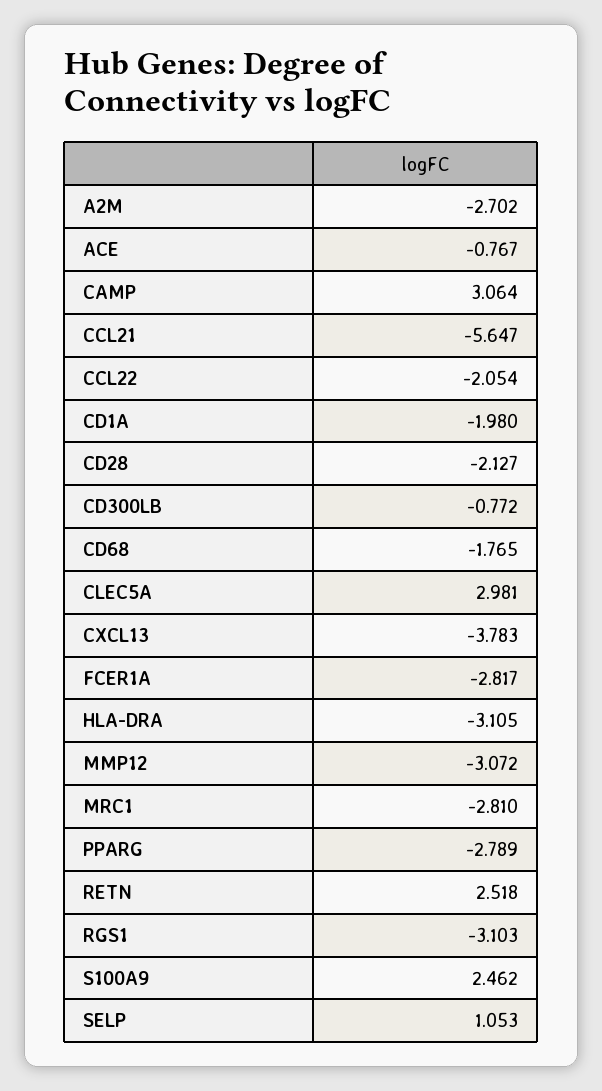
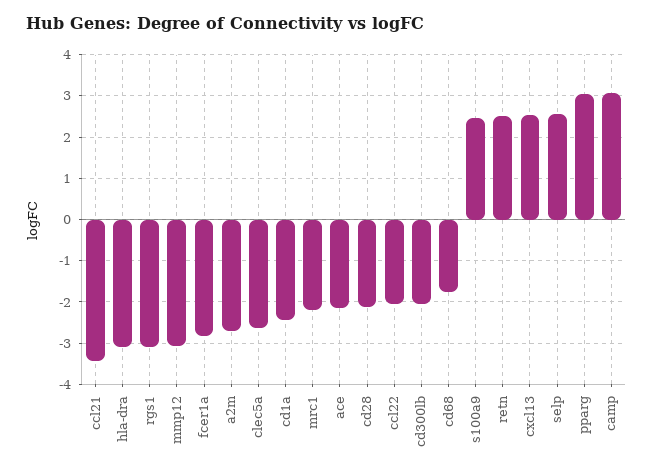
  {
    "A2M": -2.702,
-   "ACE": -0.767,
+   "ACE": -2.2,
    "CAMP": 3.064,
-   "CCL21": -5.647,
+   "CCL21": -3.4,
    "CCL22": -2.054,
-   "CD1A": -1.98,
+   "CD1A": -2.4,
    "CD28": -2.127,
-   "CD300LB": -0.772,
+   "CD300LB": -2,
    "CD68": -1.765,
-   "CLEC5A": 2.981,
+   "CLEC5A": -2.6,
-   "CXCL13": -3.783,
+   "CXCL13": 2.6,
    "FCER1A": -2.817,
    "HLA-DRA": -3.105,
    "MMP12": -3.072,
-   "MRC1": -2.81,
+   "MRC1": -2.2,
-   "PPARG": -2.789,
+   "PPARG": 3,
    "RETN": 2.518,
    "RGS1": -3.103,
    "S100A9": 2.462,
-   "SELP": 1.053
+   "SELP": 2.6
  }

